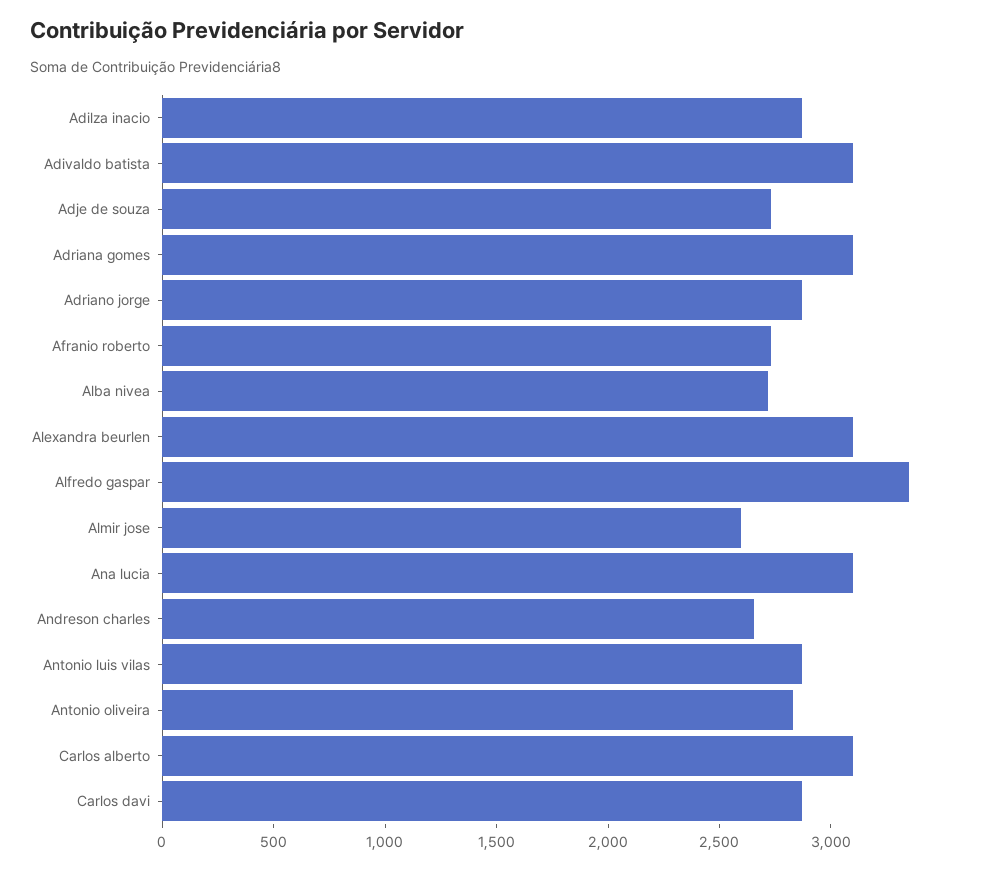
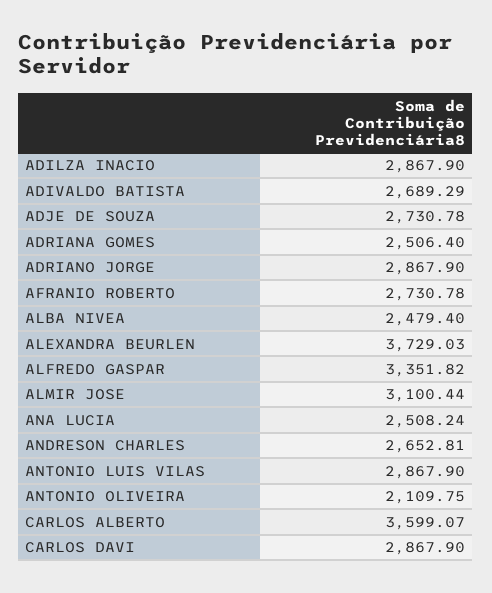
  {
    "Adilza inacio": 2867.9,
-   "Adivaldo batista": 3100,
+   "Adivaldo batista": 2689.29,
    "Adje de souza": 2730.78,
-   "Adriana gomes": 3100,
+   "Adriana gomes": 2506.4,
    "Adriano jorge": 2867.9,
    "Afranio roberto": 2730.78,
-   "Alba nivea": 2700,
+   "Alba nivea": 2479.4,
-   "Alexandra beurlen": 3100,
+   "Alexandra beurlen": 3729.03,
    "Alfredo gaspar": 3351.82,
-   "Almir jose": 2600,
+   "Almir jose": 3100.44,
-   "Ana lucia": 3100,
+   "Ana lucia": 2508.24,
    "Andreson charles": 2652.81,
    "Antonio luis vilas": 2867.9,
-   "Antonio oliveira": 2800,
+   "Antonio oliveira": 2109.75,
-   "Carlos alberto": 3100,
+   "Carlos alberto": 3599.07,
    "Carlos davi": 2867.9
  }

